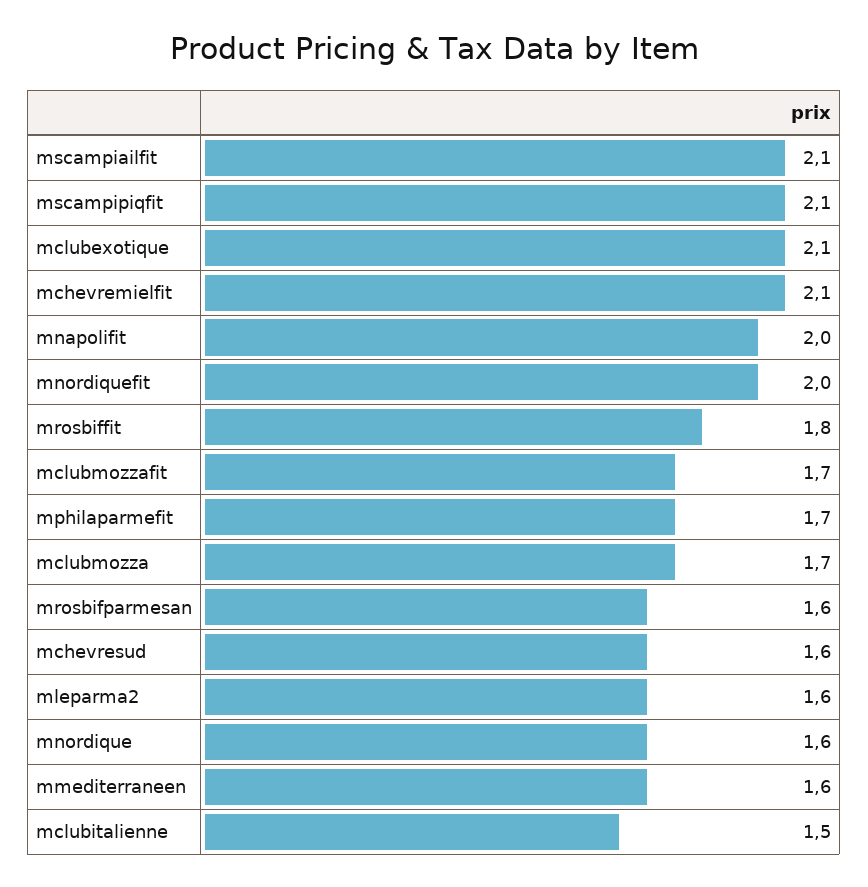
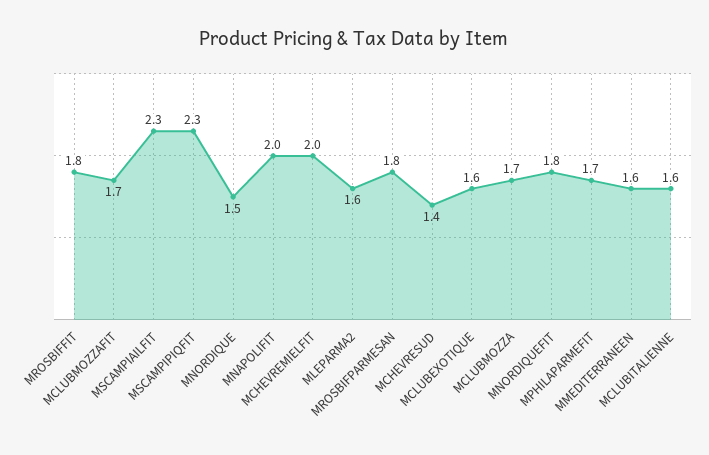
  {
-   "mscampiailfit": 2.1,
+   "mscampiailfit": 2.3,
-   "mscampipiqfit": 2.1,
+   "mscampipiqfit": 2.3,
-   "mclubexotique": 2.1,
+   "mclubexotique": 1.6,
-   "mchevremielfit": 2.1,
+   "mchevremielfit": 2,
    "mnapolifit": 2,
-   "mnordiquefit": 2,
+   "mnordiquefit": 1.8,
    "mrosbiffit": 1.8,
    "mclubmozzafit": 1.7,
    "mphilaparmefit": 1.7,
    "mclubmozza": 1.7,
-   "mrosbifparmesan": 1.6,
+   "mrosbifparmesan": 1.8,
-   "mchevresud": 1.6,
+   "mchevresud": 1.4,
    "mleparma2": 1.6,
-   "mnordique": 1.6,
+   "mnordique": 1.5,
    "mmediterraneen": 1.6,
-   "mclubitalienne": 1.5
+   "mclubitalienne": 1.6
  }

